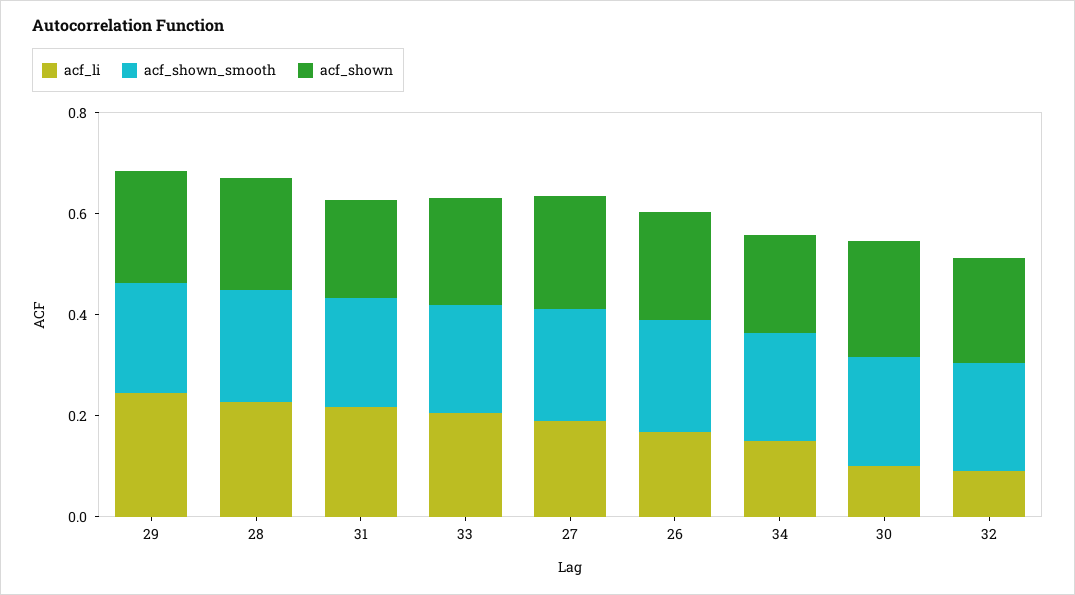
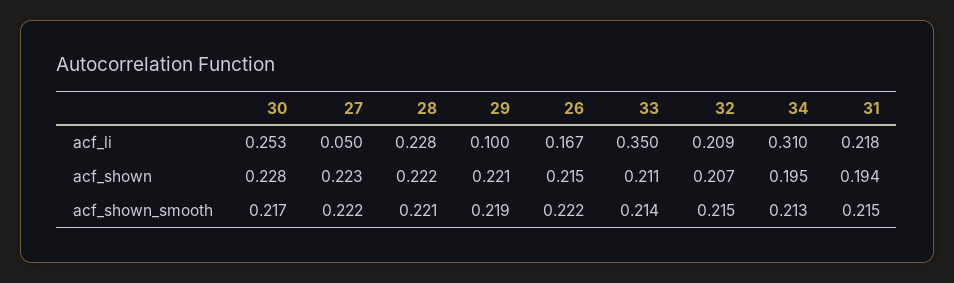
  {
    "acf_li": {
-     "29": 0.25,
+     "29": 0.1,
      "28": 0.228,
      "31": 0.218,
-     "33": 0.2,
+     "33": 0.35,
-     "27": 0.2,
+     "27": 0.05,
      "26": 0.167,
-     "34": 0.15,
+     "34": 0.31,
-     "30": 0.1,
+     "30": 0.253,
-     "32": 0.1
+     "32": 0.209
    },
    "acf_shown_smooth": {
      "29": 0.219,
      "28": 0.221,
      "31": 0.215,
      "33": 0.214,
      "27": 0.222,
      "26": 0.222,
      "34": 0.213,
      "30": 0.217,
      "32": 0.215
    },
    "acf_shown": {
      "29": 0.221,
      "28": 0.222,
      "31": 0.194,
      "33": 0.211,
      "27": 0.223,
      "26": 0.215,
      "34": 0.195,
      "30": 0.228,
      "32": 0.207
    }
  }

